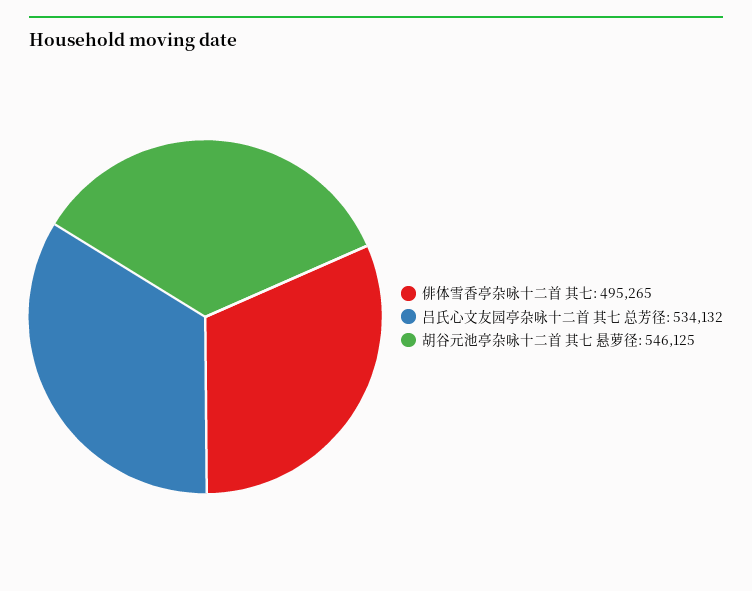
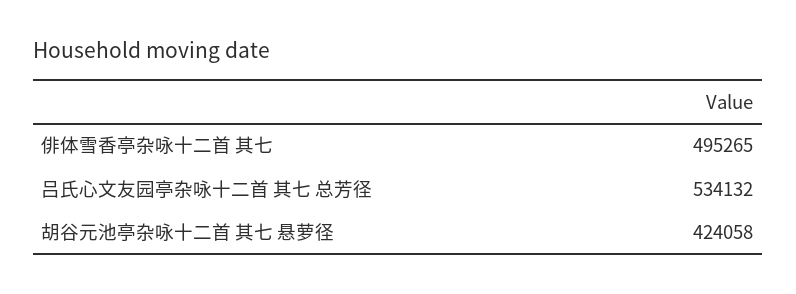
  {
    "俳体雪香亭杂咏十二首 其七": 495265,
    "吕氏心文友园亭杂咏十二首 其七 总芳径": 534132,
-   "胡谷元池亭杂咏十二首 其七 悬萝径": 546125
+   "胡谷元池亭杂咏十二首 其七 悬萝径": 424058
  }

